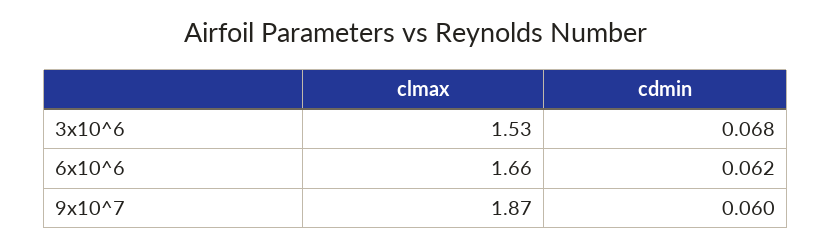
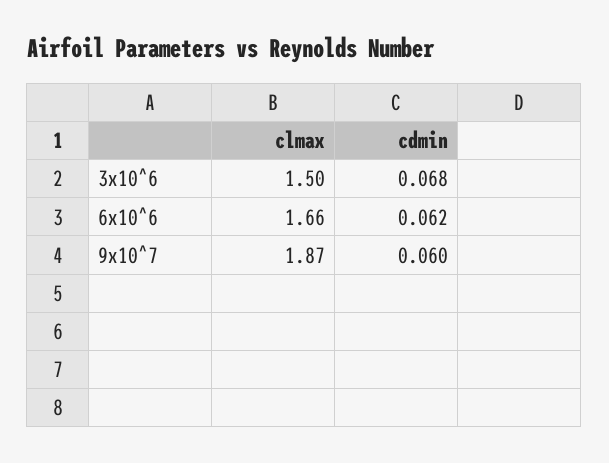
  {
    "clmax": {
-     "3x10^6": 1.53,
+     "3x10^6": 1.5,
      "6x10^6": 1.66,
      "9x10^7": 1.87
    },
    "cdmin": {
      "3x10^6": 0.068,
      "6x10^6": 0.062,
      "9x10^7": 0.06
    }
  }

